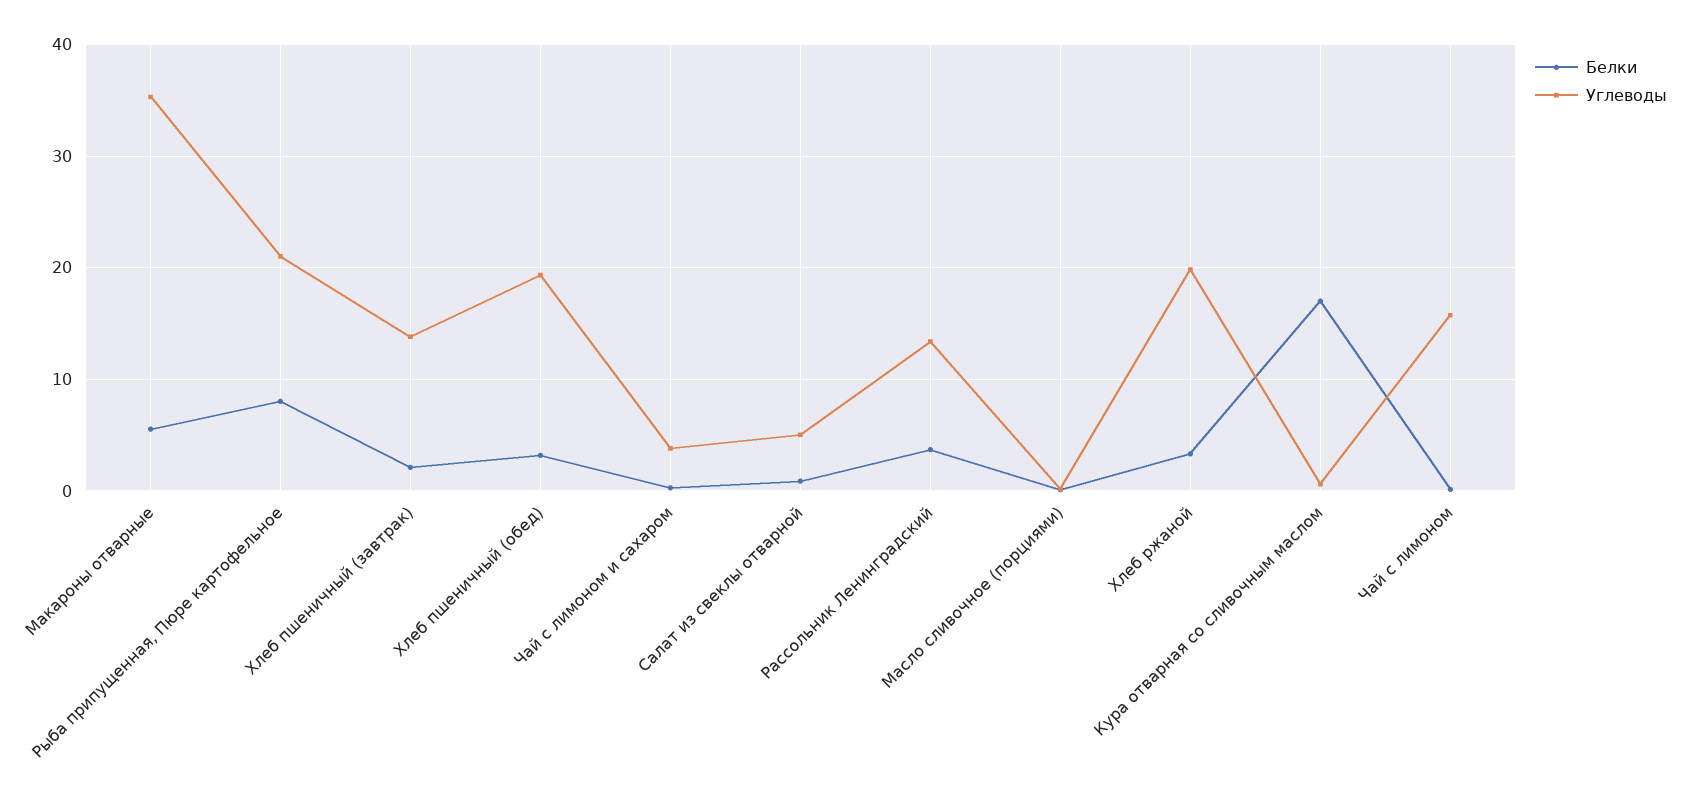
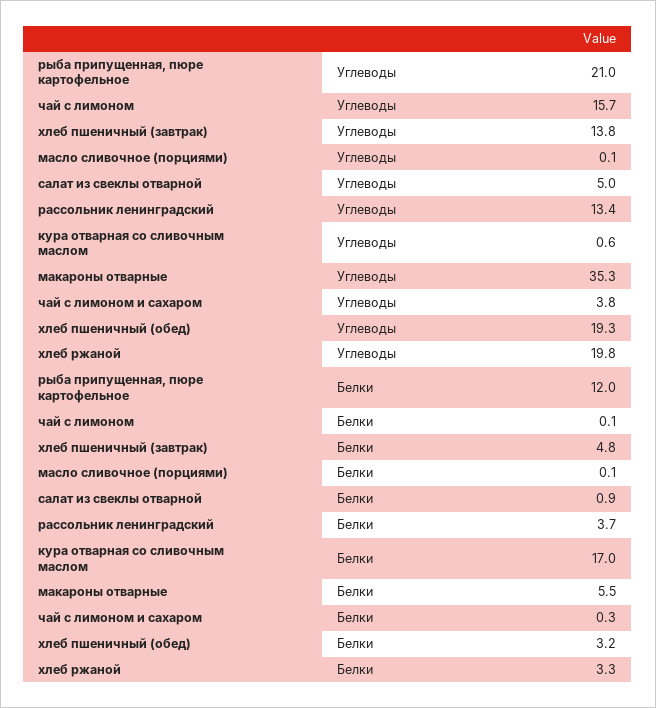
  {
    "Белки": {
      "Макароны отварные": 5.5,
-     "Рыба припущенная, Пюре картофельное": 8,
+     "Рыба припущенная, Пюре картофельное": 12,
-     "Хлеб пшеничный (завтрак)": 2,
+     "Хлеб пшеничный (завтрак)": 4.8,
      "Хлеб пшеничный (обед)": 3.2,
      "Чай с лимоном и сахаром": 0.3,
      "Салат из свеклы отварной": 0.9,
      "Рассольник Ленинградский": 3.7,
      "Масло сливочное (порциями)": 0.1,
      "Хлеб ржаной": 3.3,
      "Кура отварная со сливочным маслом": 17,
      "Чай с лимоном": 0.1
    },
    "Углеводы": {
      "Макароны отварные": 35.3,
      "Рыба припущенная, Пюре картофельное": 21,
      "Хлеб пшеничный (завтрак)": 13.8,
      "Хлеб пшеничный (обед)": 19.3,
      "Чай с лимоном и сахаром": 3.8,
      "Салат из свеклы отварной": 5,
      "Рассольник Ленинградский": 13.4,
      "Масло сливочное (порциями)": 0.1,
      "Хлеб ржаной": 19.8,
      "Кура отварная со сливочным маслом": 0.6,
      "Чай с лимоном": 15.7
    }
  }

